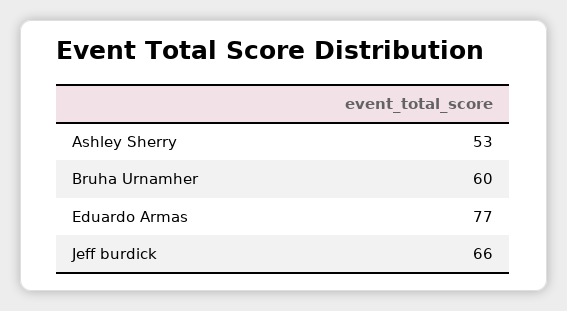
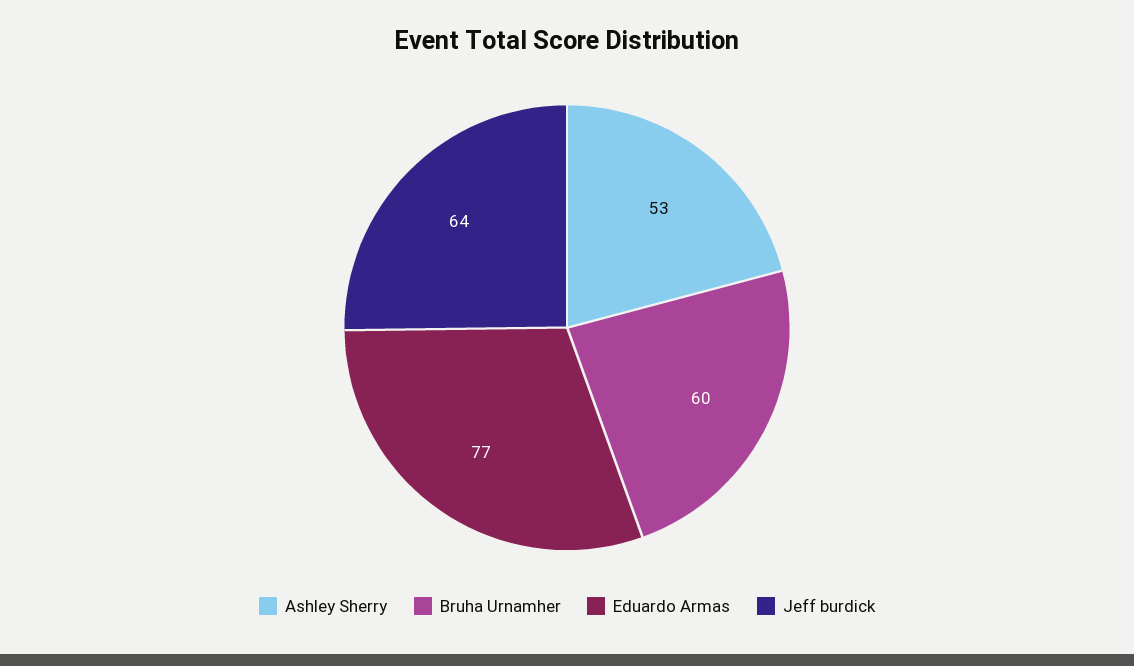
  {
    "Ashley Sherry": 53,
    "Bruha Urnamher": 60,
    "Eduardo Armas": 77,
-   "Jeff burdick": 66
+   "Jeff burdick": 64
  }

